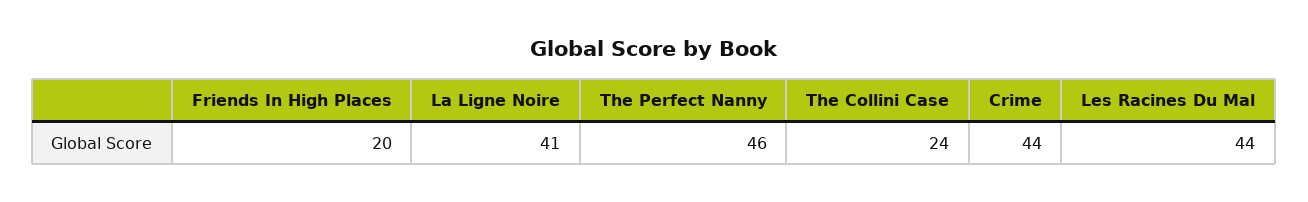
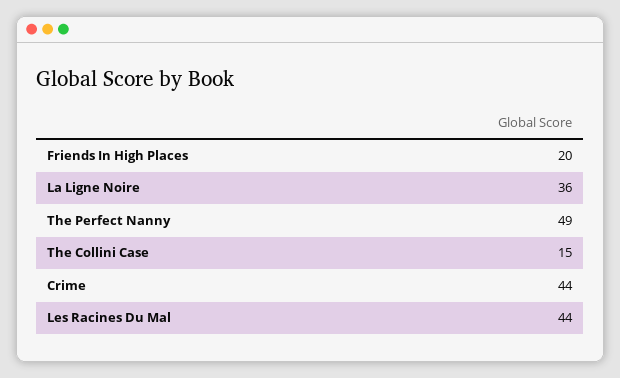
  {
    "Friends In High Places": 20,
-   "La Ligne Noire": 41,
+   "La Ligne Noire": 36,
-   "The Perfect Nanny": 46,
+   "The Perfect Nanny": 49,
-   "The Collini Case": 24,
+   "The Collini Case": 15,
    "Crime": 44,
    "Les Racines Du Mal": 44
  }

